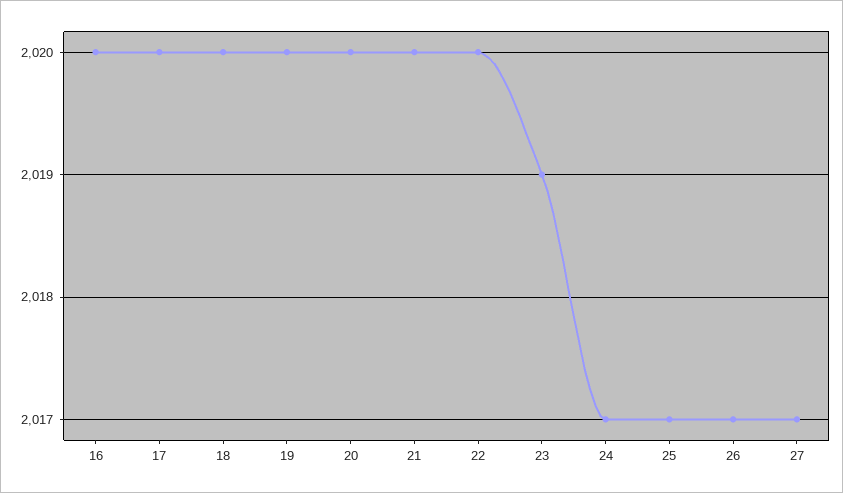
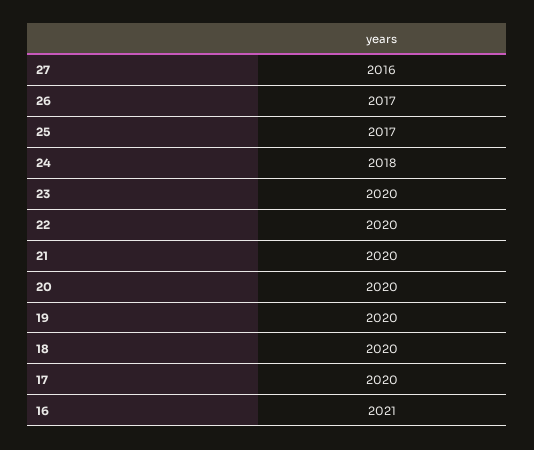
  {
-   "16": 2020,
+   "16": 2021,
    "17": 2020,
    "18": 2020,
    "19": 2020,
    "20": 2020,
    "21": 2020,
    "22": 2020,
-   "23": 2019,
+   "23": 2020,
-   "24": 2017,
+   "24": 2018,
    "25": 2017,
    "26": 2017,
-   "27": 2017
+   "27": 2016
  }

